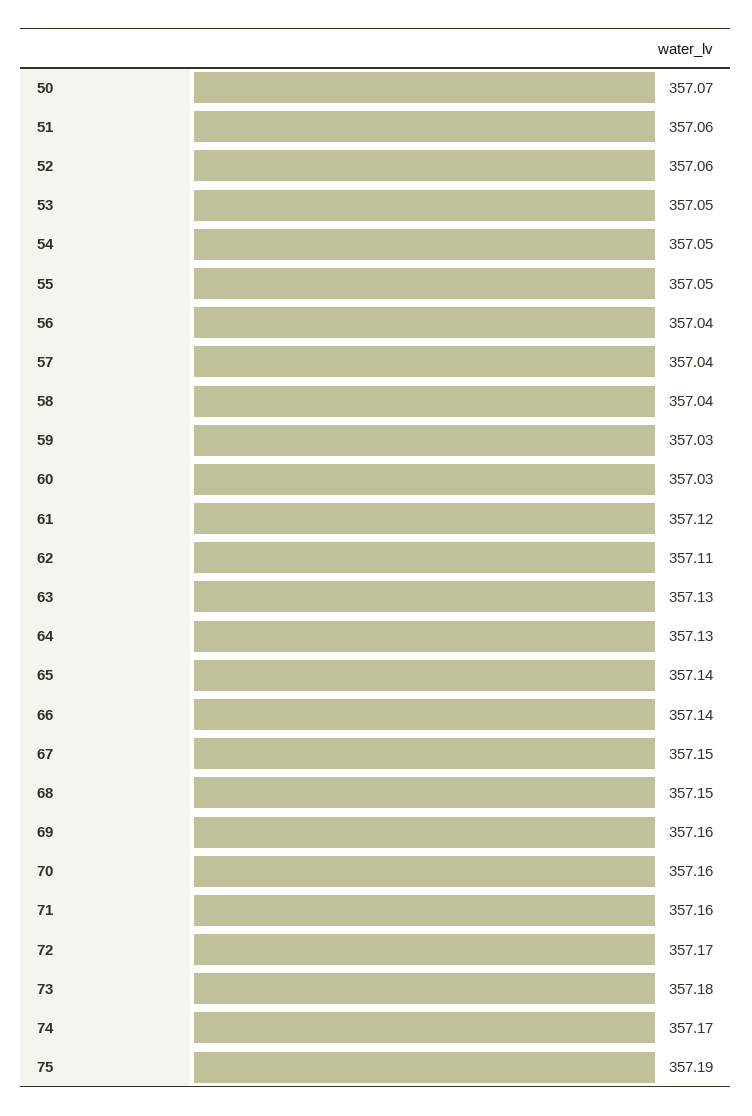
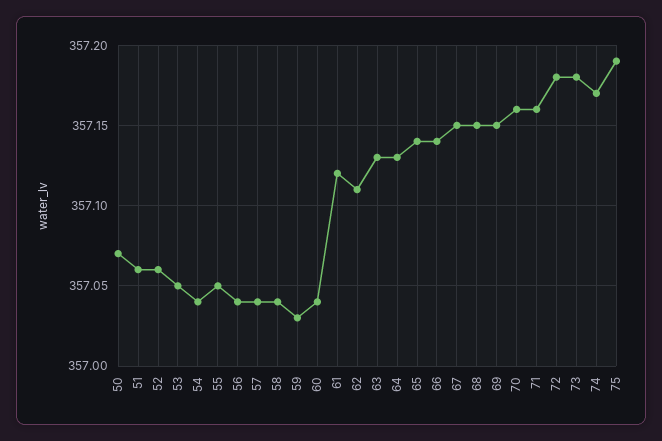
  {
    "50": 357.07,
    "51": 357.06,
    "52": 357.06,
    "53": 357.05,
-   "54": 357.05,
+   "54": 357.04,
    "55": 357.05,
    "56": 357.04,
    "57": 357.04,
    "58": 357.04,
    "59": 357.03,
-   "60": 357.03,
+   "60": 357.04,
    "61": 357.12,
    "62": 357.11,
    "63": 357.13,
    "64": 357.13,
    "65": 357.14,
    "66": 357.14,
    "67": 357.15,
    "68": 357.15,
-   "69": 357.16,
+   "69": 357.15,
    "70": 357.16,
    "71": 357.16,
-   "72": 357.17,
+   "72": 357.18,
    "73": 357.18,
    "74": 357.17,
    "75": 357.19
  }

